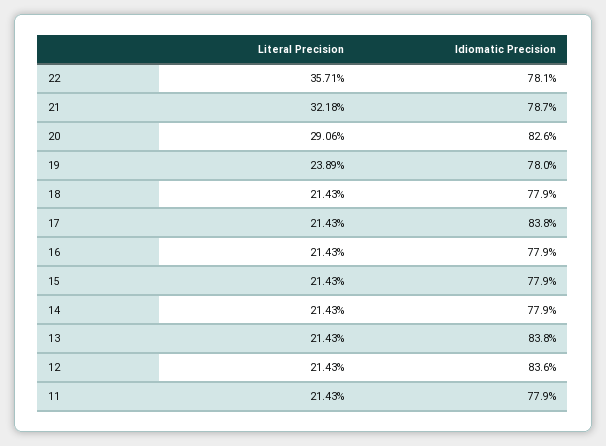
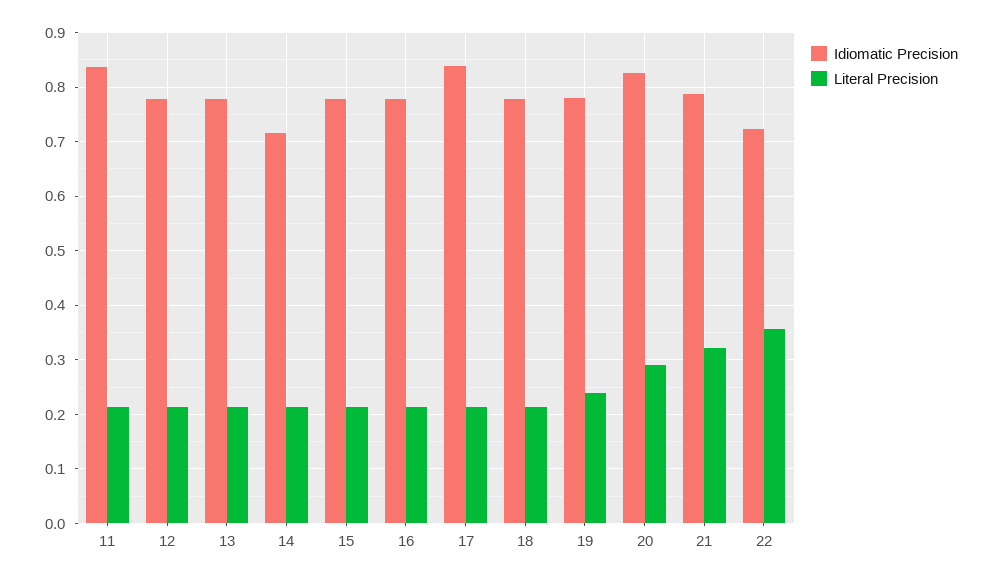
  {
    "Literal Precision": {
      "22": 0.3571,
      "21": 0.3218,
      "20": 0.2906,
      "19": 0.2389,
      "18": 0.2143,
      "17": 0.2143,
      "16": 0.2143,
      "15": 0.2143,
      "14": 0.2143,
      "13": 0.2143,
      "12": 0.2143,
      "11": 0.2143
    },
    "Idiomatic Precision": {
-     "22": 0.781,
+     "22": 0.72,
      "21": 0.787,
      "20": 0.826,
      "19": 0.78,
      "18": 0.779,
      "17": 0.838,
      "16": 0.779,
      "15": 0.779,
-     "14": 0.779,
+     "14": 0.72,
-     "13": 0.838,
+     "13": 0.78,
-     "12": 0.836,
+     "12": 0.78,
-     "11": 0.779
+     "11": 0.84
    }
  }

